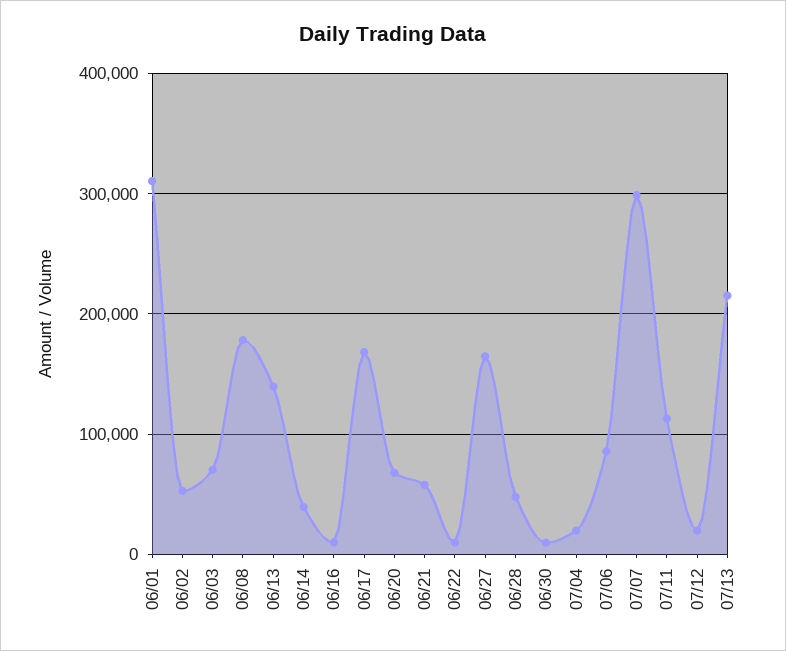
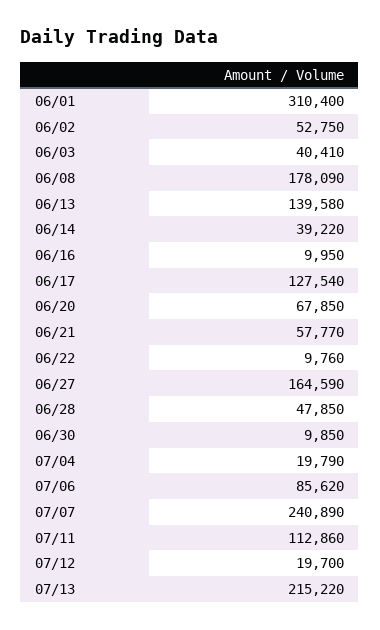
  {
    "06/01": 310400,
    "06/02": 52750,
-   "06/03": 70000,
+   "06/03": 40410,
    "06/08": 178090,
    "06/13": 139580,
    "06/14": 39220,
    "06/16": 9950,
-   "06/17": 170000,
+   "06/17": 127540,
    "06/20": 67850,
    "06/21": 57770,
    "06/22": 9760,
    "06/27": 164590,
    "06/28": 47850,
    "06/30": 9850,
    "07/04": 19790,
    "07/06": 85620,
-   "07/07": 300000,
+   "07/07": 240890,
    "07/11": 112860,
    "07/12": 19700,
    "07/13": 215220
  }

